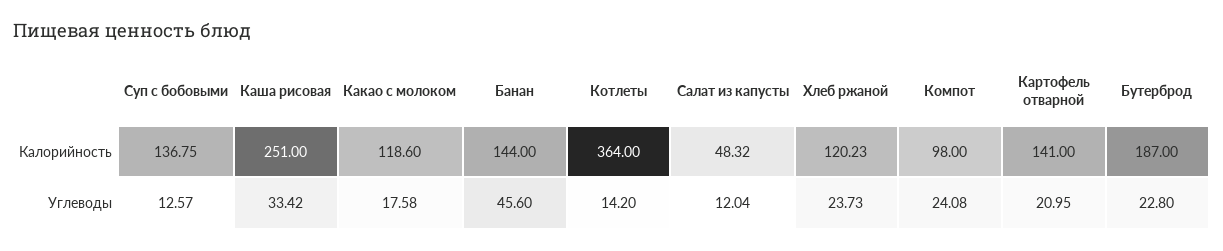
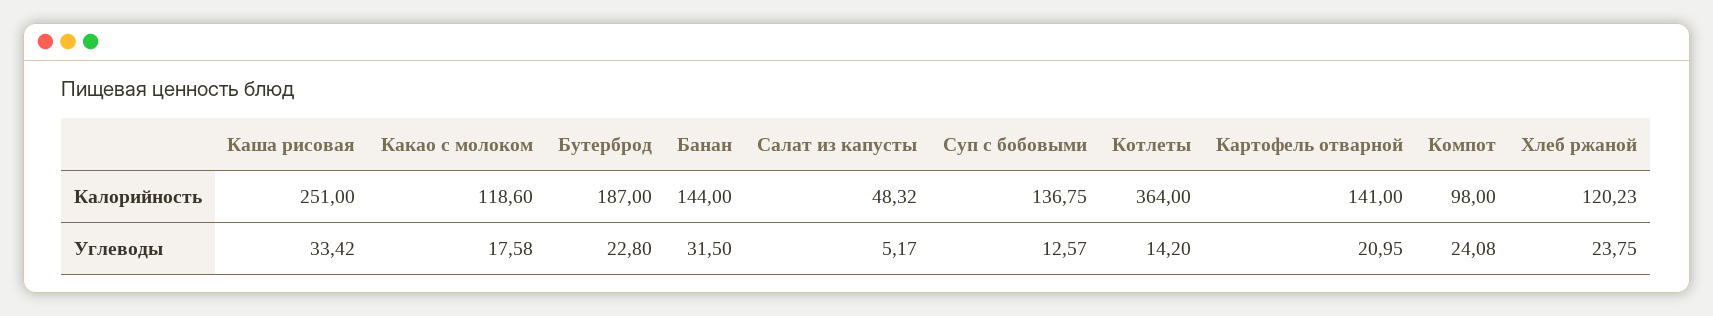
  {
    "Суп с бобовыми": {
      "Калорийность": 136.75,
      "Углеводы": 12.57
    },
    "Каша рисовая": {
      "Калорийность": 251,
      "Углеводы": 33.42
    },
    "Какао с молоком": {
      "Калорийность": 118.6,
      "Углеводы": 17.58
    },
    "Банан": {
      "Калорийность": 144,
-     "Углеводы": 45.6
+     "Углеводы": 31.5
    },
    "Котлеты": {
      "Калорийность": 364,
      "Углеводы": 14.2
    },
    "Салат из капусты": {
      "Калорийность": 48.32,
-     "Углеводы": 12.04
+     "Углеводы": 5.17
    },
    "Хлеб ржаной": {
      "Калорийность": 120.23,
-     "Углеводы": 23.73
+     "Углеводы": 23.75
    },
    "Компот": {
      "Калорийность": 98,
      "Углеводы": 24.08
    },
    "Картофель отварной": {
      "Калорийность": 141,
      "Углеводы": 20.95
    },
    "Бутерброд": {
      "Калорийность": 187,
      "Углеводы": 22.8
    }
  }

